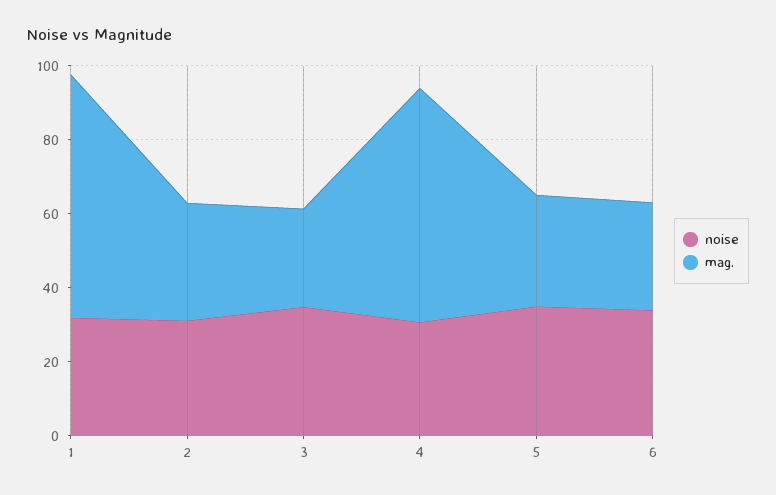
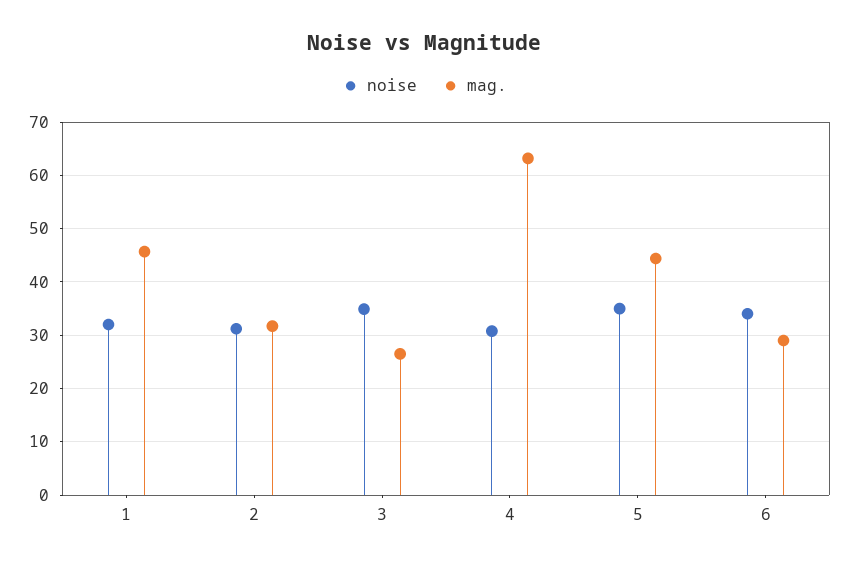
  {
    "noise": {
      "1": 32,
      "2": 32,
      "3": 34,
      "4": 30,
      "5": 36,
      "6": 34
    },
    "mag.": {
-     "1": 65,
+     "1": 46,
      "2": 32,
      "3": 26,
      "4": 64,
-     "5": 30,
+     "5": 44,
      "6": 30
    }
  }

